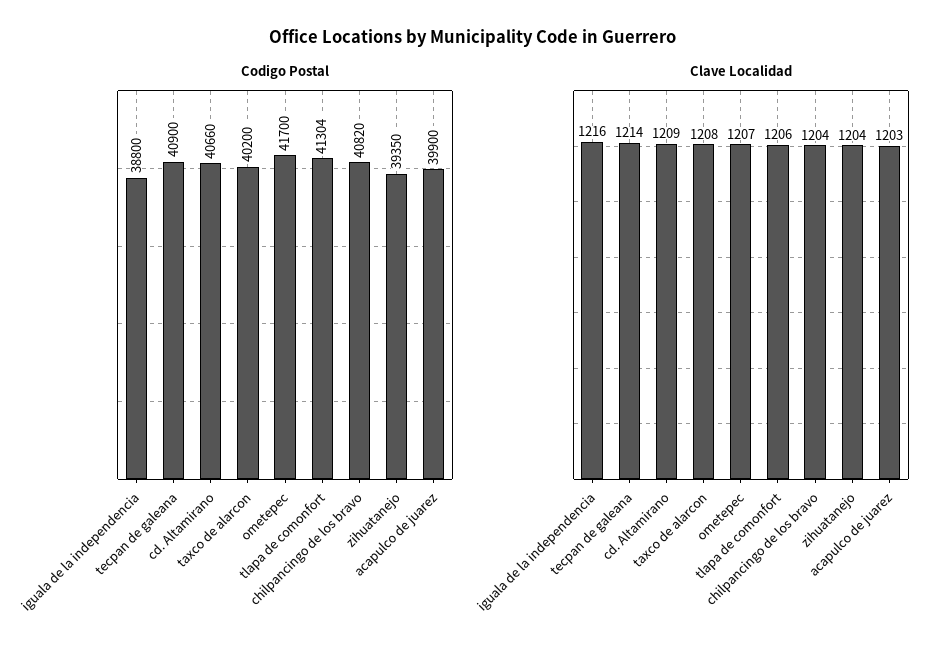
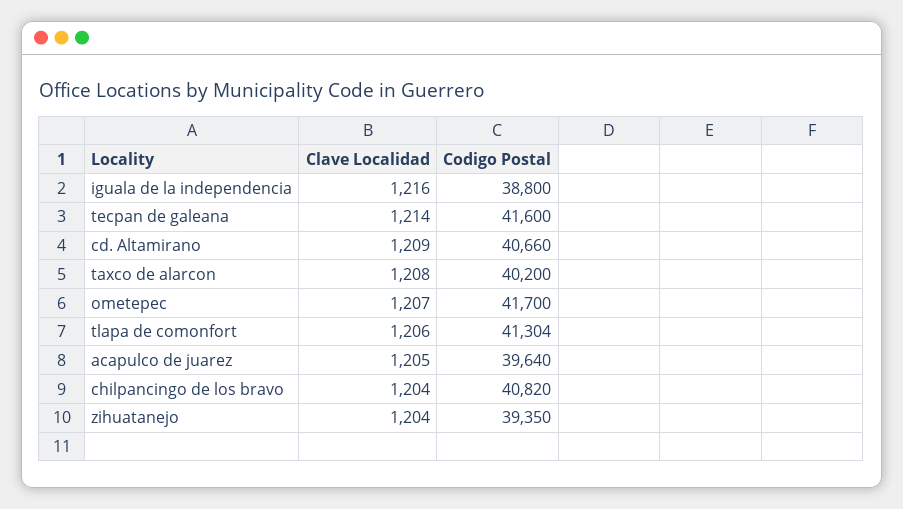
  {
    "Codigo Postal": {
      "iguala de la independencia": 38800,
-     "tecpan de galeana": 40900,
+     "tecpan de galeana": 41600,
      "cd. Altamirano": 40660,
      "taxco de alarcon": 40200,
      "ometepec": 41700,
      "tlapa de comonfort": 41304,
      "chilpancingo de los bravo": 40820,
      "zihuatanejo": 39350,
-     "acapulco de juarez": 39900
+     "acapulco de juarez": 39640
    },
    "Clave Localidad": {
      "iguala de la independencia": 1216,
      "tecpan de galeana": 1214,
      "cd. Altamirano": 1209,
      "taxco de alarcon": 1208,
      "ometepec": 1207,
      "tlapa de comonfort": 1206,
      "chilpancingo de los bravo": 1204,
      "zihuatanejo": 1204,
-     "acapulco de juarez": 1203
+     "acapulco de juarez": 1205
    }
  }

